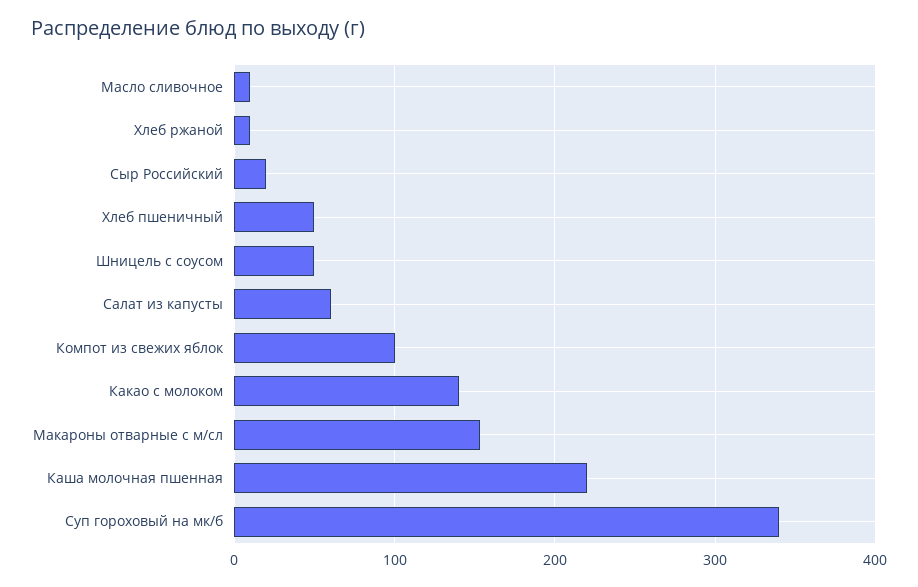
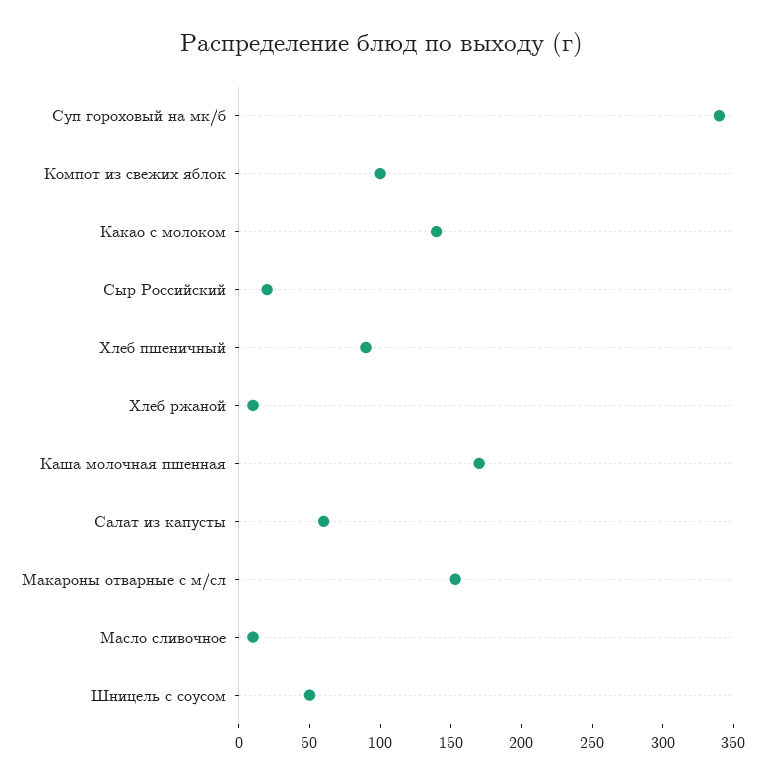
  {
    "Масло сливочное": 10,
    "Хлеб ржаной": 10,
    "Сыр Российский": 20,
-   "Хлеб пшеничный": 50,
+   "Хлеб пшеничный": 90,
    "Шницель с соусом": 50,
    "Салат из капусты": 60,
    "Компот из свежих яблок": 100,
    "Какао с молоком": 140,
    "Макароны отварные с м/сл": 150,
-   "Каша молочная пшенная": 220,
+   "Каша молочная пшенная": 170,
    "Суп гороховый на мк/б": 340
  }

